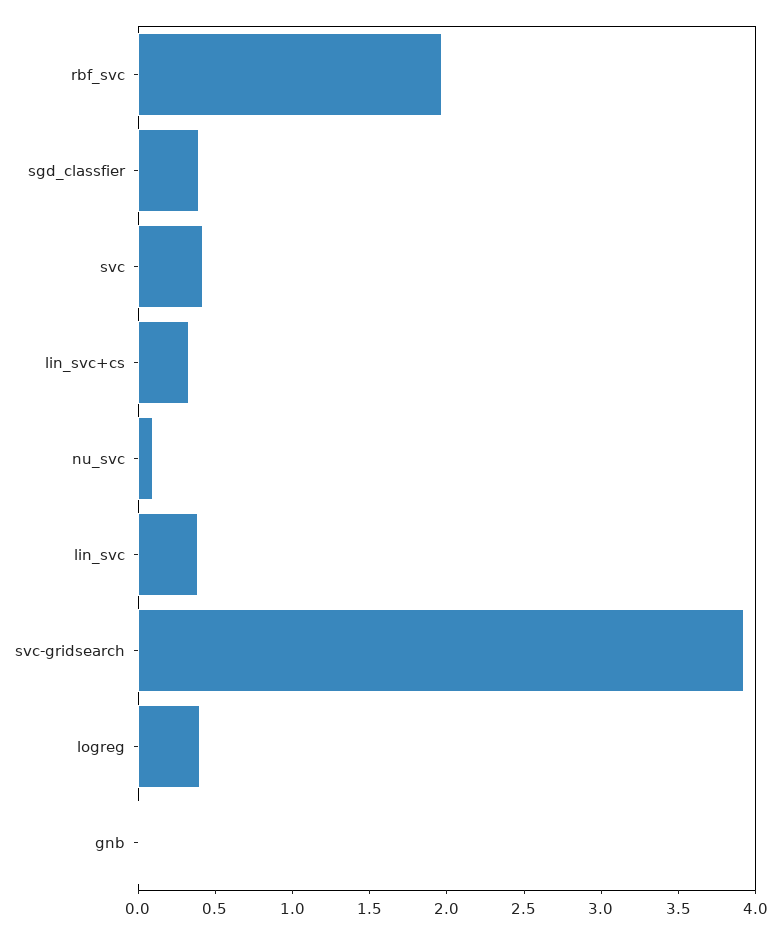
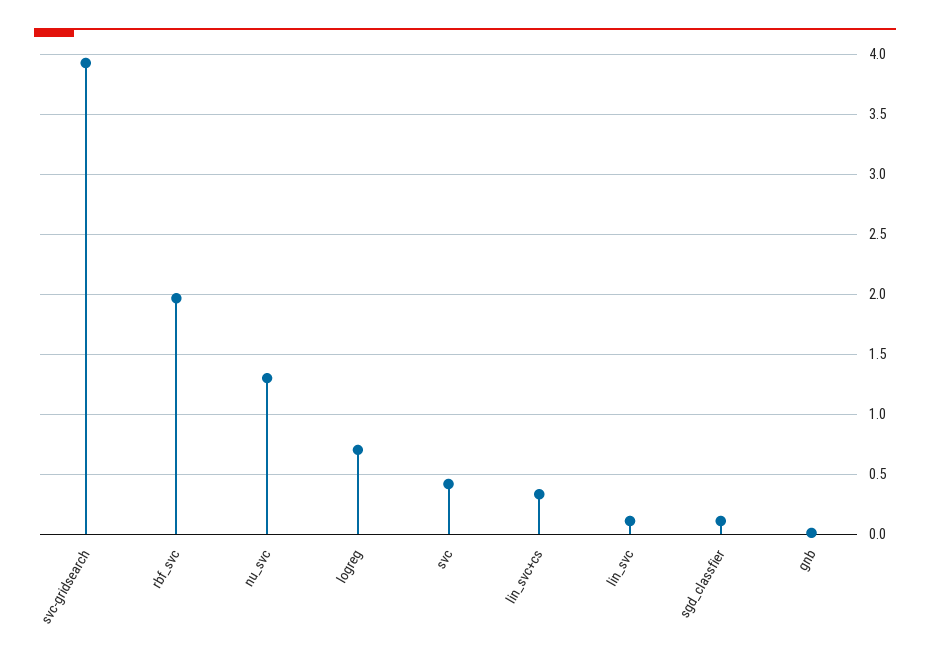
  {
    "rbf_svc": 1.95,
-   "sgd_classfier": 0.4,
+   "sgd_classfier": 0.1,
    "svc": 0.4,
    "lin_svc+cs": 0.35,
-   "nu_svc": 0.1,
+   "nu_svc": 1.3,
-   "lin_svc": 0.4,
+   "lin_svc": 0.1,
    "svc-gridsearch": 3.95,
-   "logreg": 0.4,
+   "logreg": 0.7,
    "gnb": 0
  }

